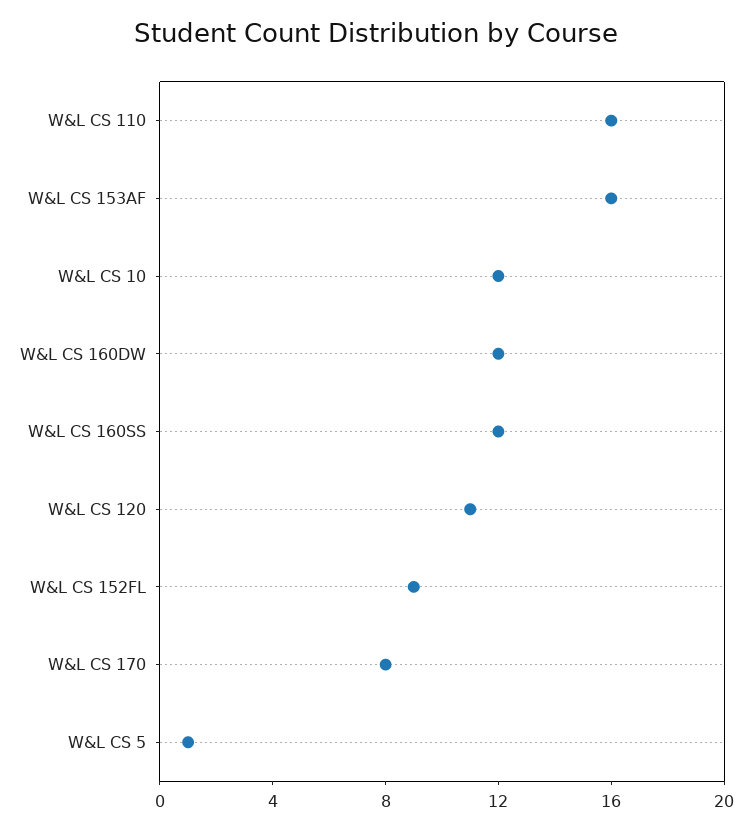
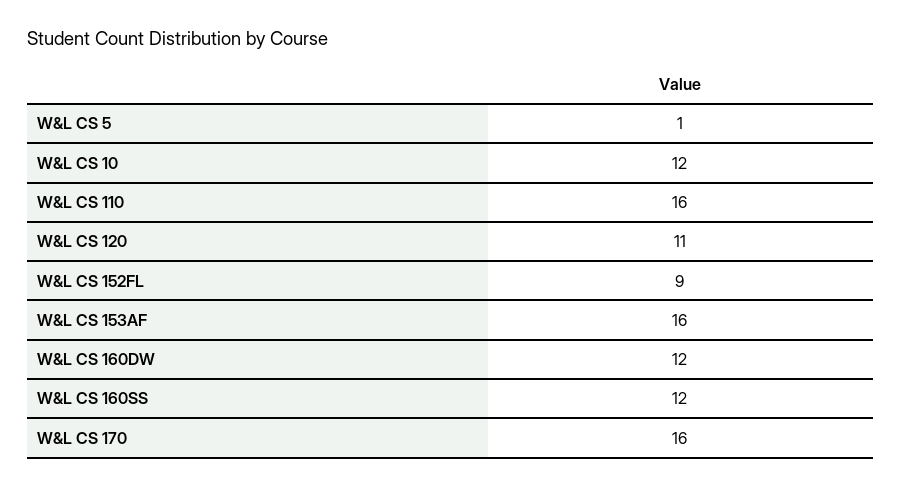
  {
    "W&L CS 110": 16,
    "W&L CS 153AF": 16,
    "W&L CS 10": 12,
    "W&L CS 160DW": 12,
    "W&L CS 160SS": 12,
    "W&L CS 120": 11,
    "W&L CS 152FL": 9,
-   "W&L CS 170": 8,
+   "W&L CS 170": 16,
    "W&L CS 5": 1
  }

